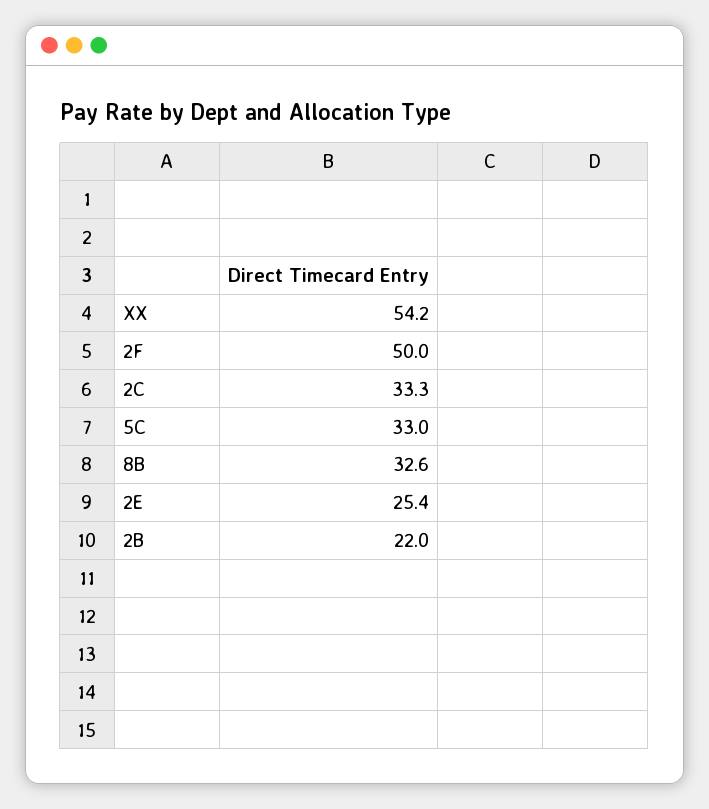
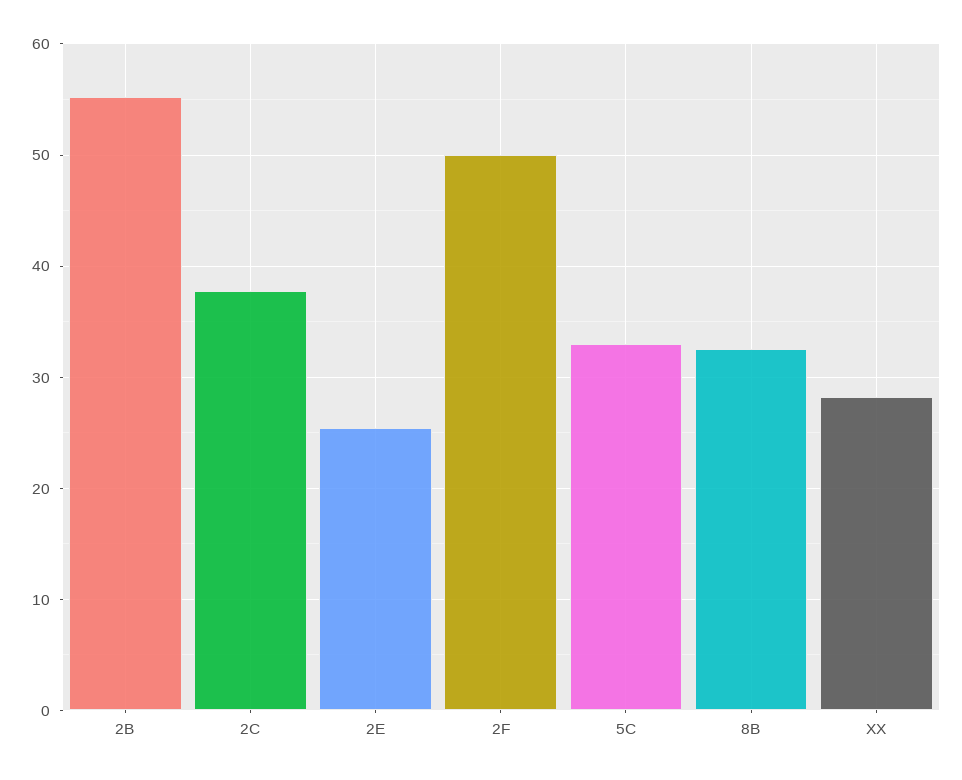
  {
-   "XX": 54.2,
+   "XX": 28,
    "2F": 50,
-   "2C": 33.3,
+   "2C": 38,
    "5C": 33,
    "8B": 32.6,
    "2E": 25.4,
-   "2B": 22
+   "2B": 55
  }

